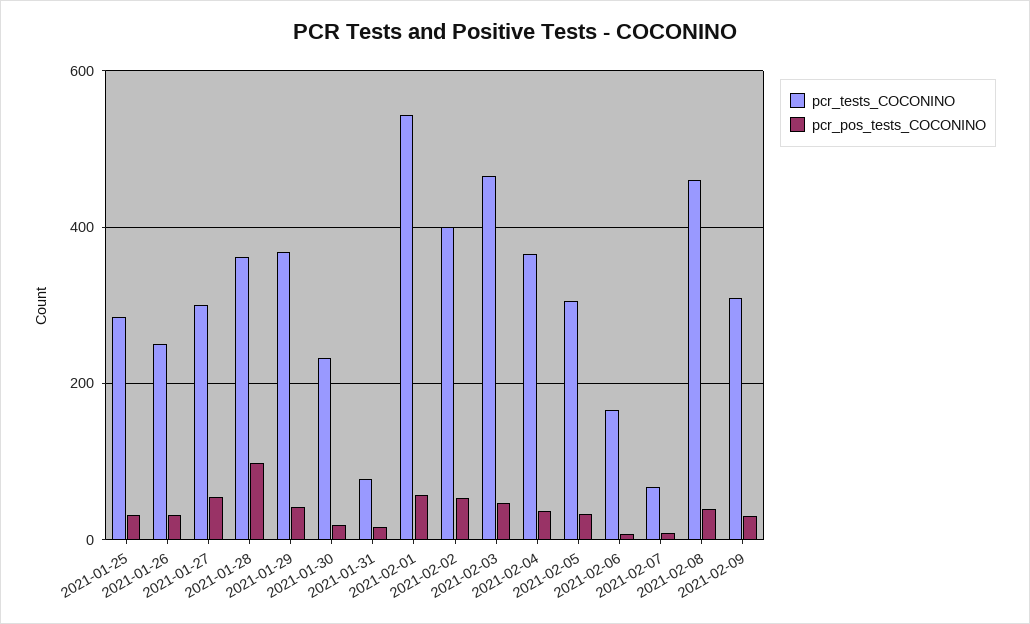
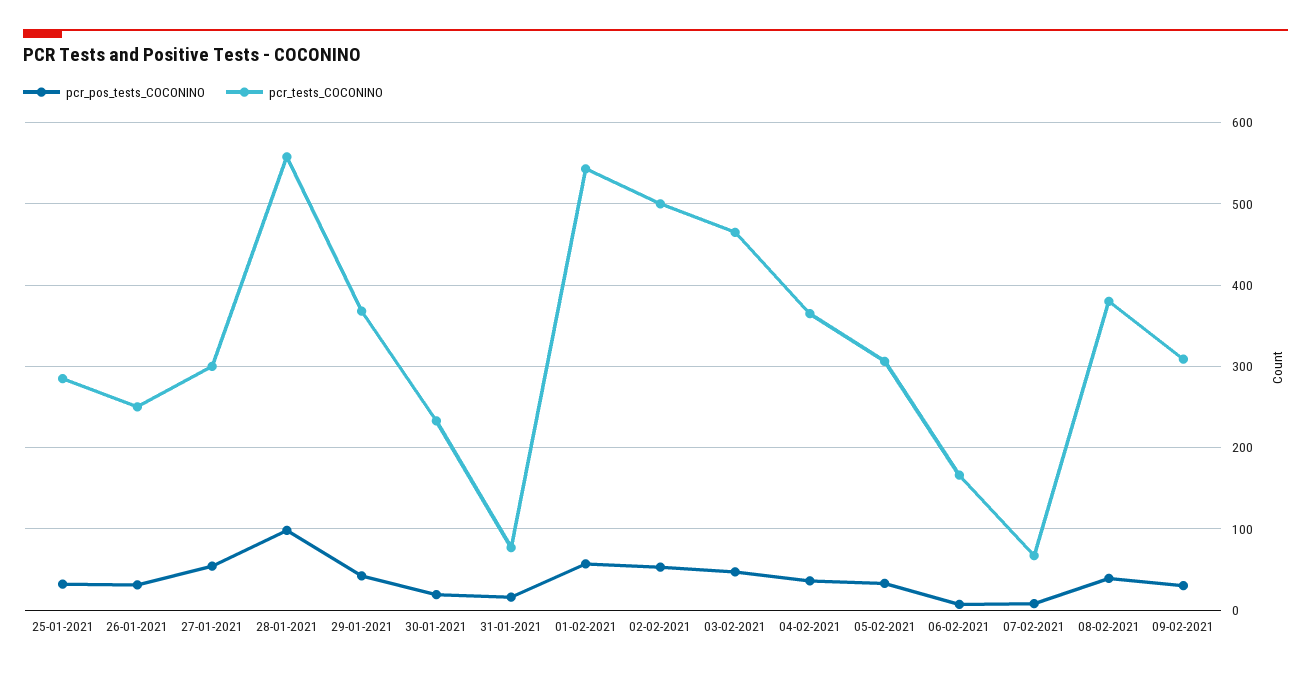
  {
    "pcr_tests_COCONINO": {
      "2021-01-25": 290,
      "2021-01-26": 250,
      "2021-01-27": 300,
-     "2021-01-28": 360,
+     "2021-01-28": 560,
      "2021-01-29": 370,
      "2021-01-30": 230,
      "2021-01-31": 80,
      "2021-02-01": 540,
-     "2021-02-02": 400,
+     "2021-02-02": 500,
      "2021-02-03": 470,
      "2021-02-04": 370,
      "2021-02-05": 310,
      "2021-02-06": 170,
      "2021-02-07": 70,
-     "2021-02-08": 460,
+     "2021-02-08": 380,
      "2021-02-09": 310
    },
    "pcr_pos_tests_COCONINO": {
      "2021-01-25": 30,
      "2021-01-26": 30,
      "2021-01-27": 50,
      "2021-01-28": 100,
      "2021-01-29": 40,
      "2021-01-30": 20,
      "2021-01-31": 20,
      "2021-02-01": 60,
      "2021-02-02": 50,
      "2021-02-03": 50,
      "2021-02-04": 40,
      "2021-02-05": 30,
      "2021-02-06": 10,
      "2021-02-07": 10,
      "2021-02-08": 40,
      "2021-02-09": 30
    }
  }

